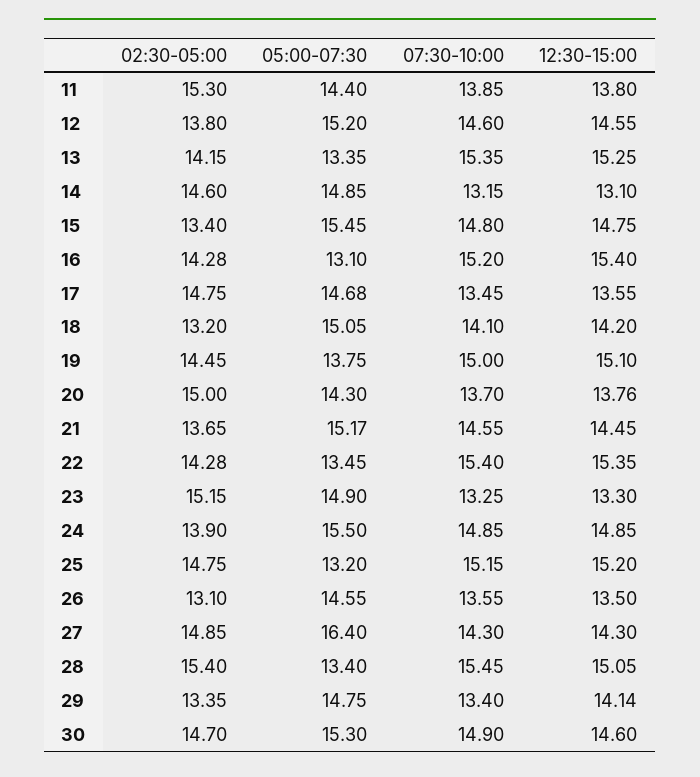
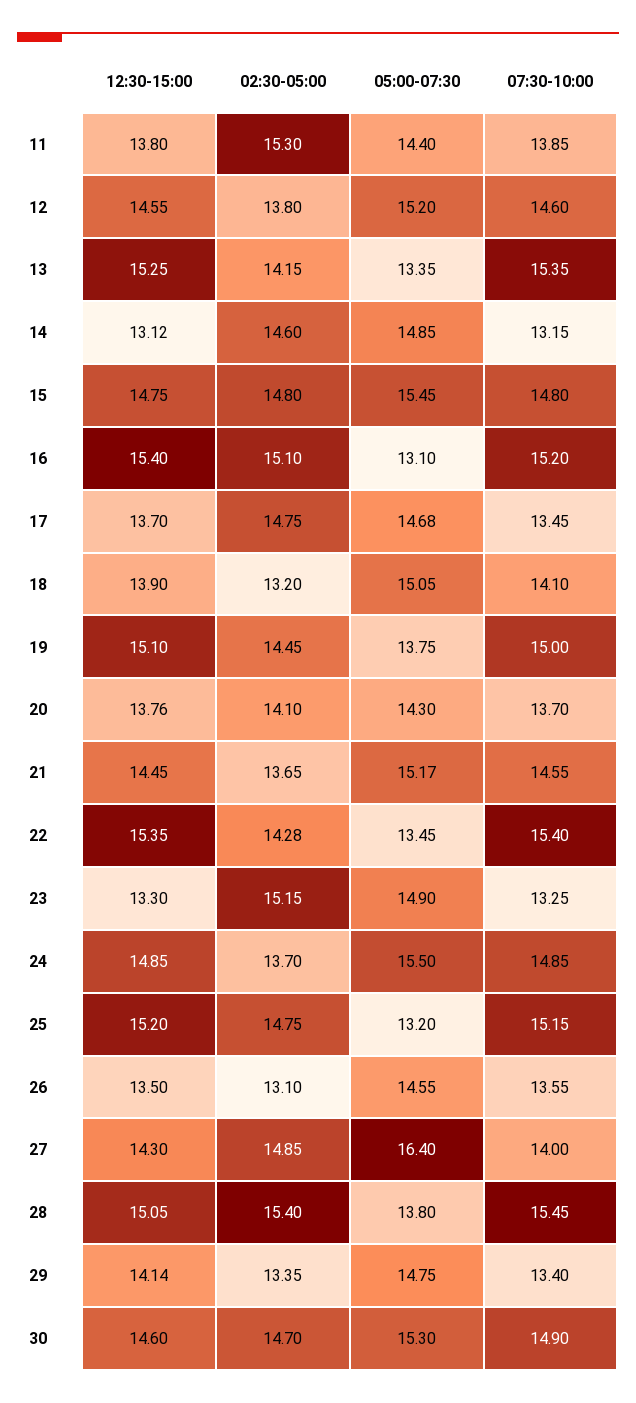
  {
    "02:30-05:00": {
      "11": 15.3,
      "12": 13.8,
      "13": 14.15,
      "14": 14.6,
-     "15": 13.4,
+     "15": 14.8,
-     "16": 14.28,
+     "16": 15.1,
      "17": 14.75,
      "18": 13.2,
      "19": 14.45,
-     "20": 15,
+     "20": 14.1,
      "21": 13.65,
      "22": 14.28,
      "23": 15.15,
-     "24": 13.9,
+     "24": 13.7,
      "25": 14.75,
      "26": 13.1,
      "27": 14.85,
      "28": 15.4,
      "29": 13.35,
      "30": 14.7
    },
    "05:00-07:30": {
      "11": 14.4,
      "12": 15.2,
      "13": 13.35,
      "14": 14.85,
      "15": 15.45,
      "16": 13.1,
      "17": 14.68,
      "18": 15.05,
      "19": 13.75,
      "20": 14.3,
      "21": 15.17,
      "22": 13.45,
      "23": 14.9,
      "24": 15.5,
      "25": 13.2,
      "26": 14.55,
      "27": 16.4,
-     "28": 13.4,
+     "28": 13.8,
      "29": 14.75,
      "30": 15.3
    },
    "07:30-10:00": {
      "11": 13.85,
      "12": 14.6,
      "13": 15.35,
      "14": 13.15,
      "15": 14.8,
      "16": 15.2,
      "17": 13.45,
      "18": 14.1,
      "19": 15,
      "20": 13.7,
      "21": 14.55,
      "22": 15.4,
      "23": 13.25,
      "24": 14.85,
      "25": 15.15,
      "26": 13.55,
-     "27": 14.3,
+     "27": 14,
      "28": 15.45,
      "29": 13.4,
      "30": 14.9
    },
    "12:30-15:00": {
      "11": 13.8,
      "12": 14.55,
      "13": 15.25,
-     "14": 13.1,
+     "14": 13.12,
      "15": 14.75,
      "16": 15.4,
-     "17": 13.55,
+     "17": 13.7,
-     "18": 14.2,
+     "18": 13.9,
      "19": 15.1,
      "20": 13.76,
      "21": 14.45,
      "22": 15.35,
      "23": 13.3,
      "24": 14.85,
      "25": 15.2,
      "26": 13.5,
      "27": 14.3,
      "28": 15.05,
      "29": 14.14,
      "30": 14.6
    }
  }

